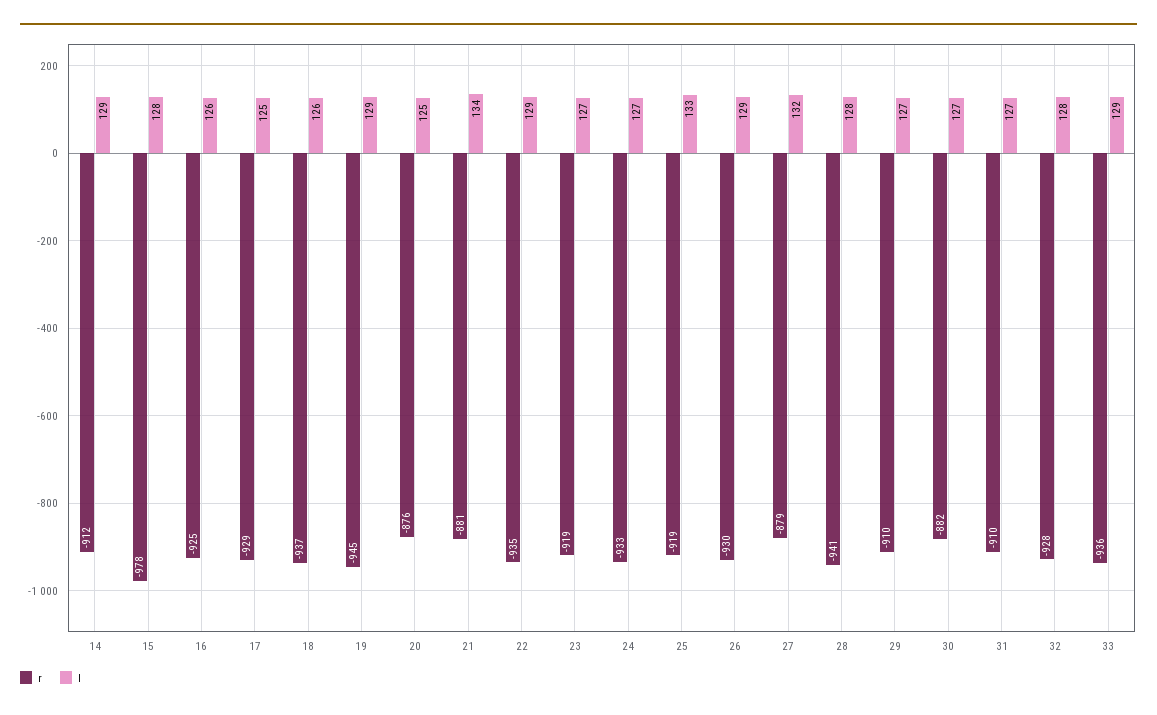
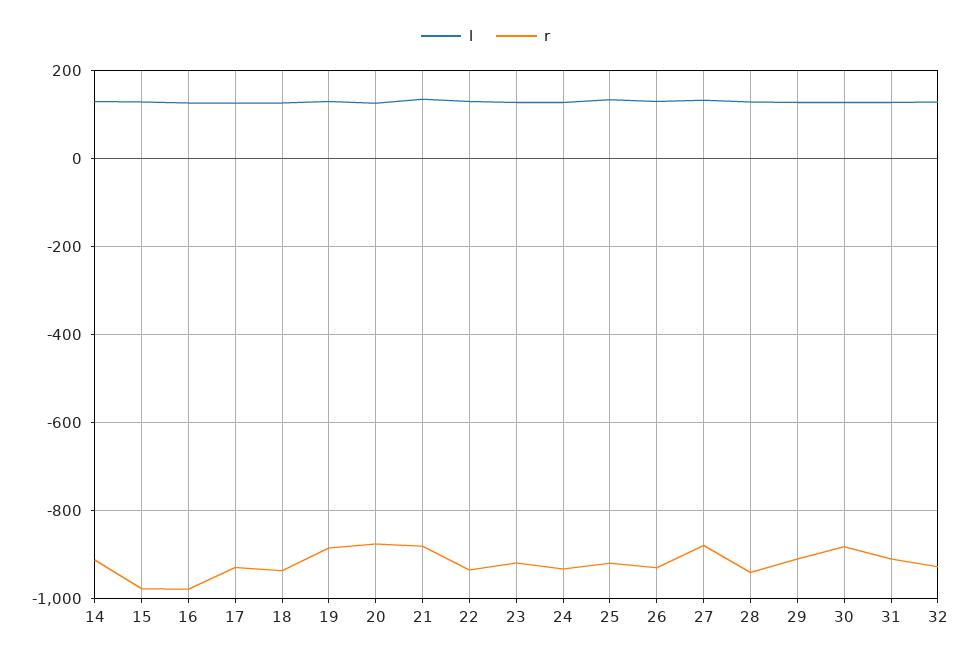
  {
    "r": {
      "14": -912,
      "15": -978,
-     "16": -925,
+     "16": -980,
      "17": -929,
      "18": -937,
-     "19": -945,
+     "19": -880,
      "20": -876,
      "21": -881,
      "22": -935,
      "23": -919,
      "24": -933,
      "25": -919,
      "26": -930,
      "27": -879,
      "28": -941,
      "29": -910,
      "30": -882,
      "31": -910,
-     "32": -928,
+     "32": -928
-     "33": -936
    },
    "l": {
      "14": 129,
      "15": 128,
      "16": 126,
      "17": 125,
      "18": 126,
      "19": 129,
      "20": 125,
      "21": 134,
      "22": 129,
      "23": 127,
      "24": 127,
      "25": 133,
      "26": 129,
      "27": 132,
      "28": 128,
      "29": 127,
      "30": 127,
      "31": 127,
-     "32": 128,
+     "32": 128
-     "33": 129
    }
  }

